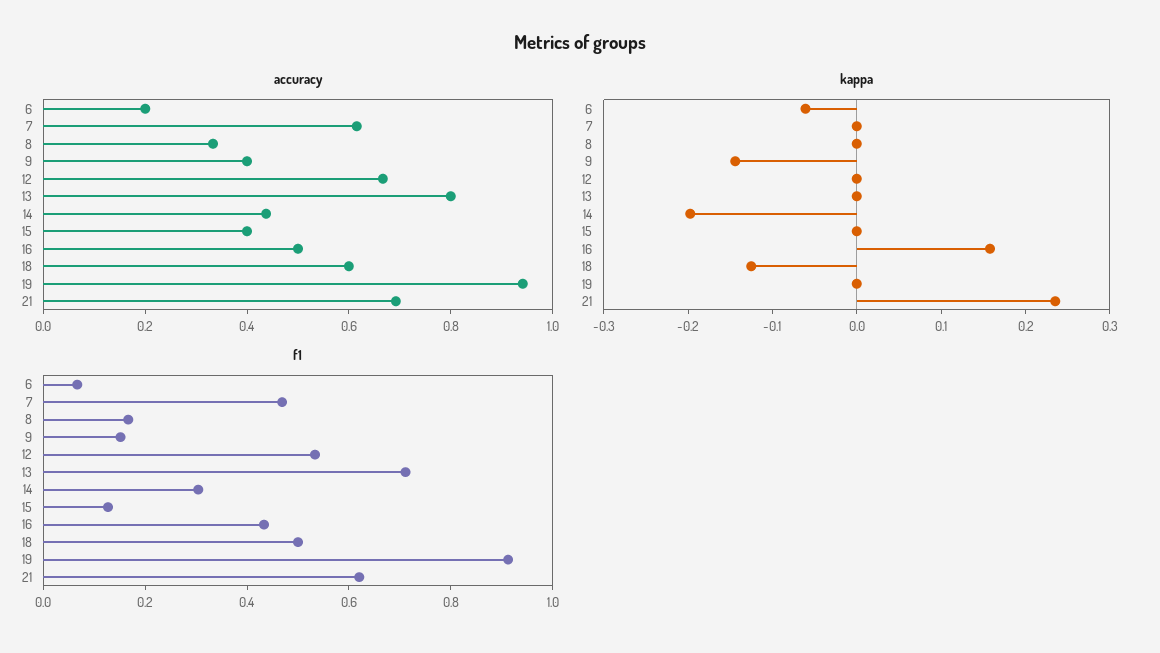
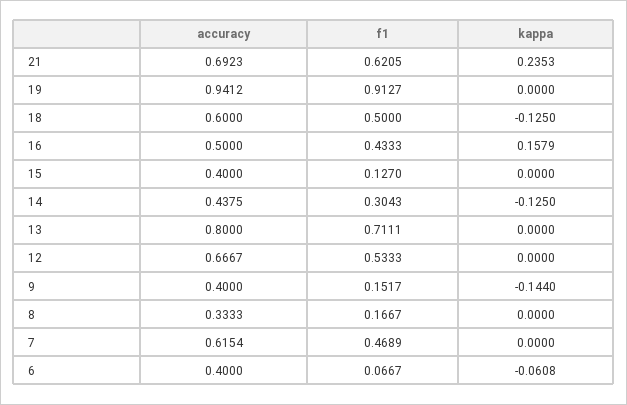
  {
    "accuracy": {
-     "6": 0.2,
+     "6": 0.4,
      "7": 0.6154,
      "8": 0.3333,
      "9": 0.4,
      "12": 0.6667,
      "13": 0.8,
      "14": 0.4375,
      "15": 0.4,
      "16": 0.5,
      "18": 0.6,
      "19": 0.9412,
      "21": 0.6923
    },
    "kappa": {
      "6": -0.0608,
      "7": 0,
      "8": 0,
      "9": -0.144,
      "12": 0,
      "13": 0,
-     "14": -0.2,
+     "14": -0.125,
      "15": 0,
      "16": 0.1579,
      "18": -0.125,
      "19": 0,
      "21": 0.2353
    },
    "f1": {
      "6": 0.0667,
      "7": 0.4689,
      "8": 0.1667,
      "9": 0.1517,
      "12": 0.5333,
      "13": 0.7111,
      "14": 0.3043,
      "15": 0.127,
      "16": 0.4333,
      "18": 0.5,
      "19": 0.9127,
      "21": 0.6205
    }
  }

